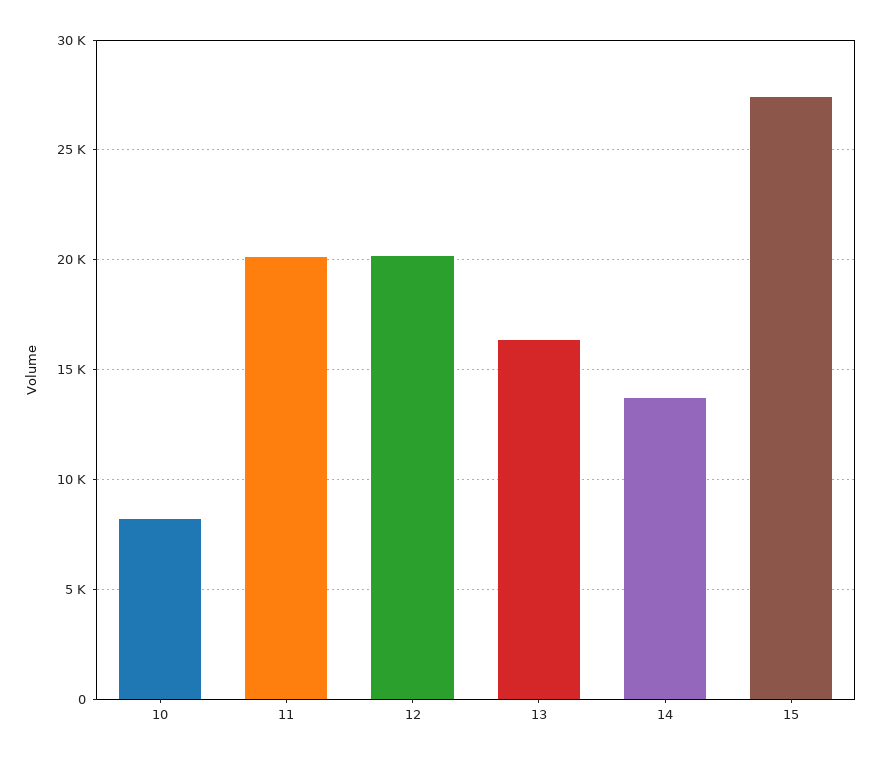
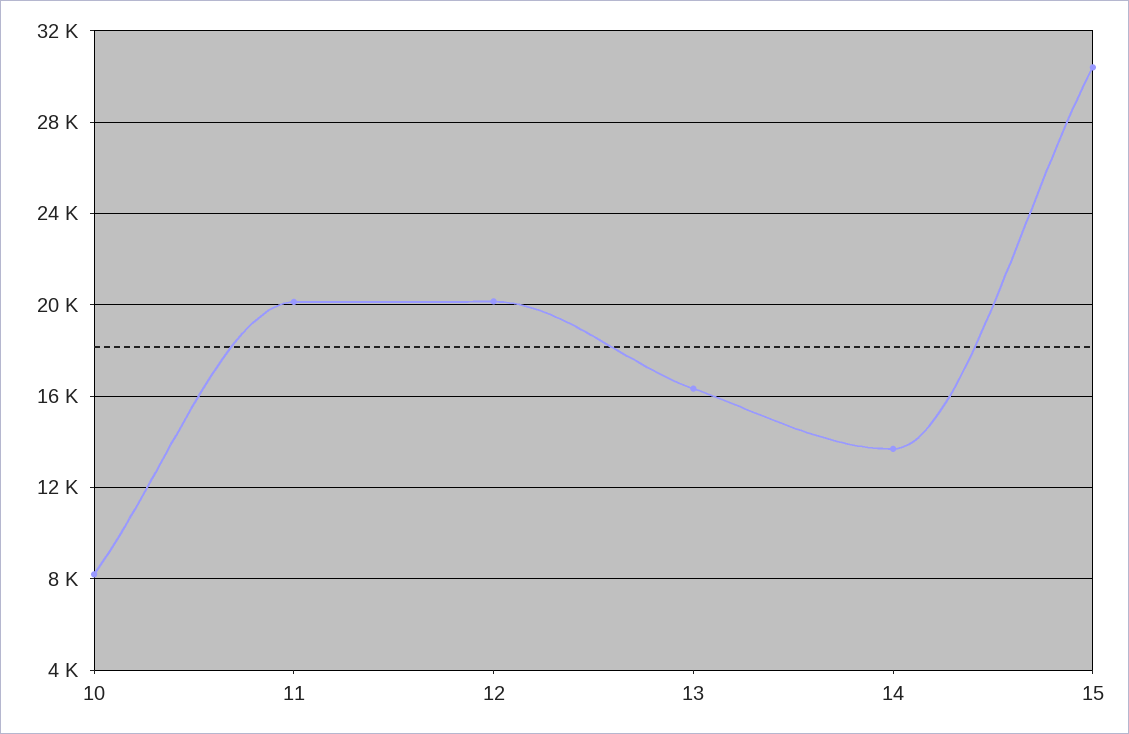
  {
    "10": 8000,
    "11": 20000,
    "12": 20000,
    "13": 16500,
    "14": 13500,
-   "15": 27500
+   "15": 30500
  }

